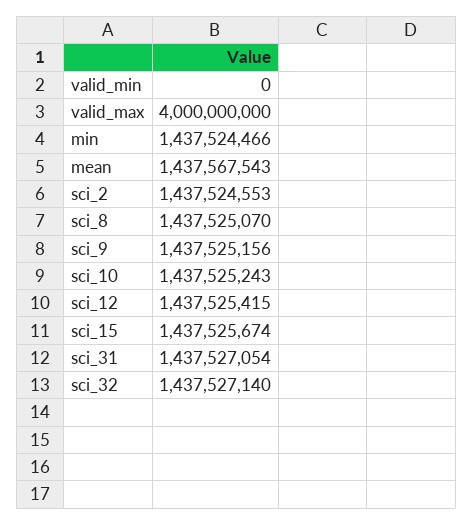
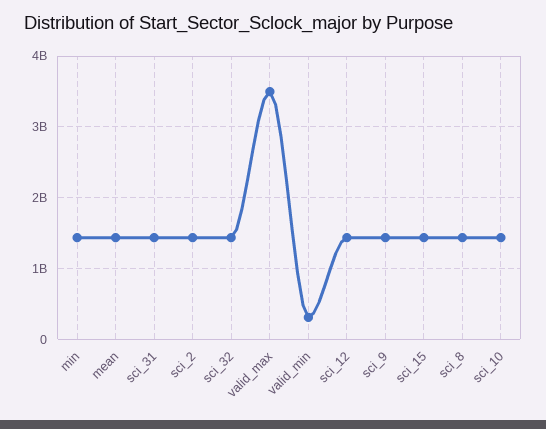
  {
-   "valid_min": 0,
+   "valid_min": 300000000,
-   "valid_max": 4000000000,
+   "valid_max": 3500000000,
    "min": 1437524466,
    "mean": 1437567543,
    "sci_2": 1437524553,
    "sci_8": 1437525070,
    "sci_9": 1437525156,
    "sci_10": 1437525243,
    "sci_12": 1437525415,
    "sci_15": 1437525674,
    "sci_31": 1437527054,
    "sci_32": 1437527140
  }

